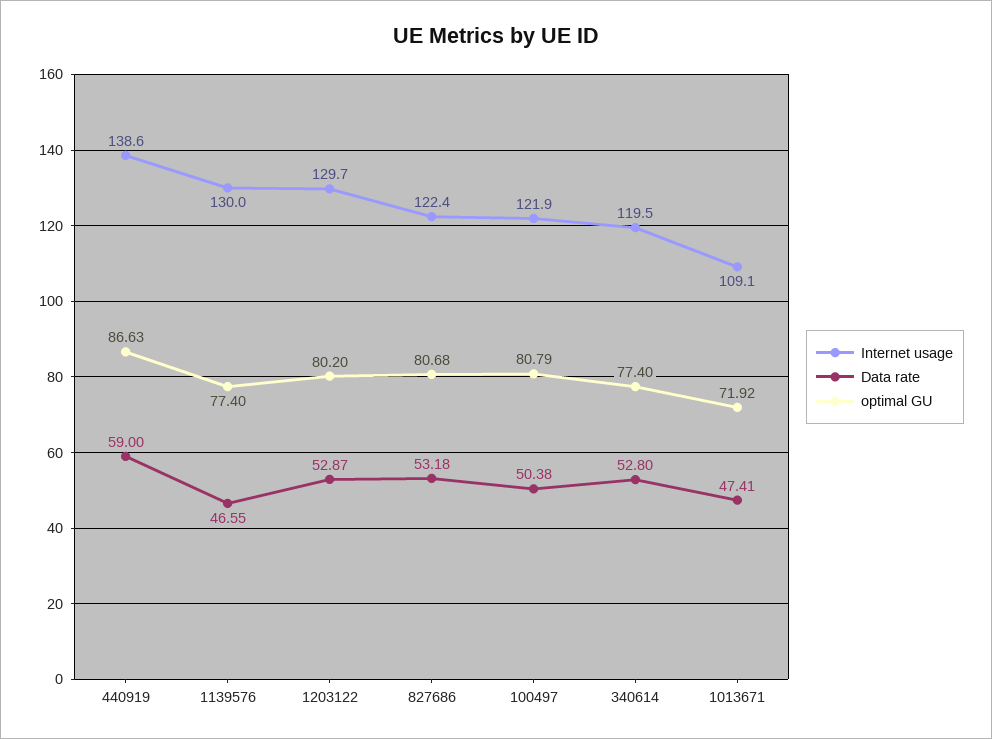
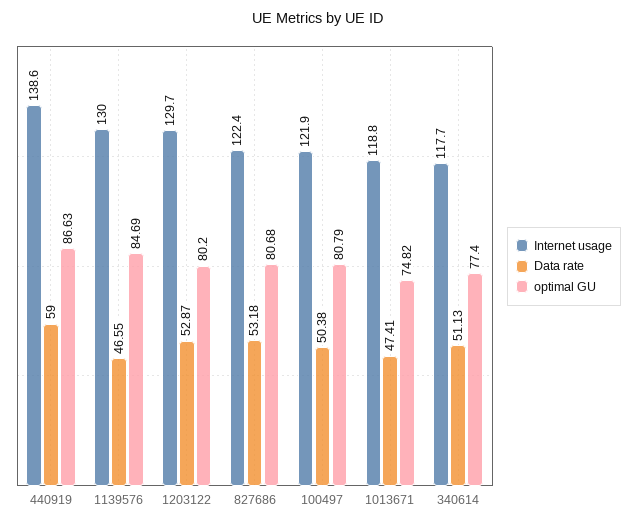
  {
    "Internet usage": {
      "440919": 138.6,
      "1139576": 130,
      "1203122": 129.7,
      "827686": 122.4,
      "100497": 121.9,
-     "340614": 119.5,
+     "340614": 117.7,
-     "1013671": 109.1
+     "1013671": 118.8
    },
    "Data rate": {
      "440919": 59,
      "1139576": 46.55,
      "1203122": 52.87,
      "827686": 53.18,
      "100497": 50.38,
-     "340614": 52.8,
+     "340614": 51.13,
      "1013671": 47.41
    },
    "optimal GU": {
      "440919": 86.63,
-     "1139576": 77.4,
+     "1139576": 84.69,
      "1203122": 80.2,
      "827686": 80.68,
      "100497": 80.79,
      "340614": 77.4,
-     "1013671": 71.92
+     "1013671": 74.82
    }
  }

